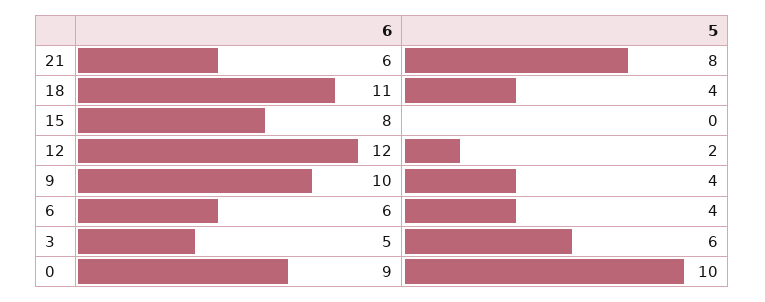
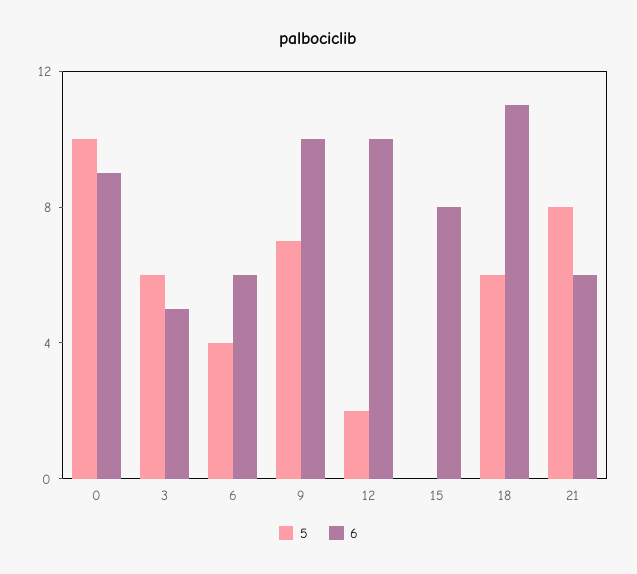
  {
    "6": {
      "21": 6,
      "18": 11,
      "15": 8,
-     "12": 12,
+     "12": 10,
      "9": 10,
      "6": 6,
      "3": 5,
      "0": 9
    },
    "5": {
      "21": 8,
-     "18": 4,
+     "18": 6,
      "15": 0,
      "12": 2,
-     "9": 4,
+     "9": 7,
      "6": 4,
      "3": 6,
      "0": 10
    }
  }

